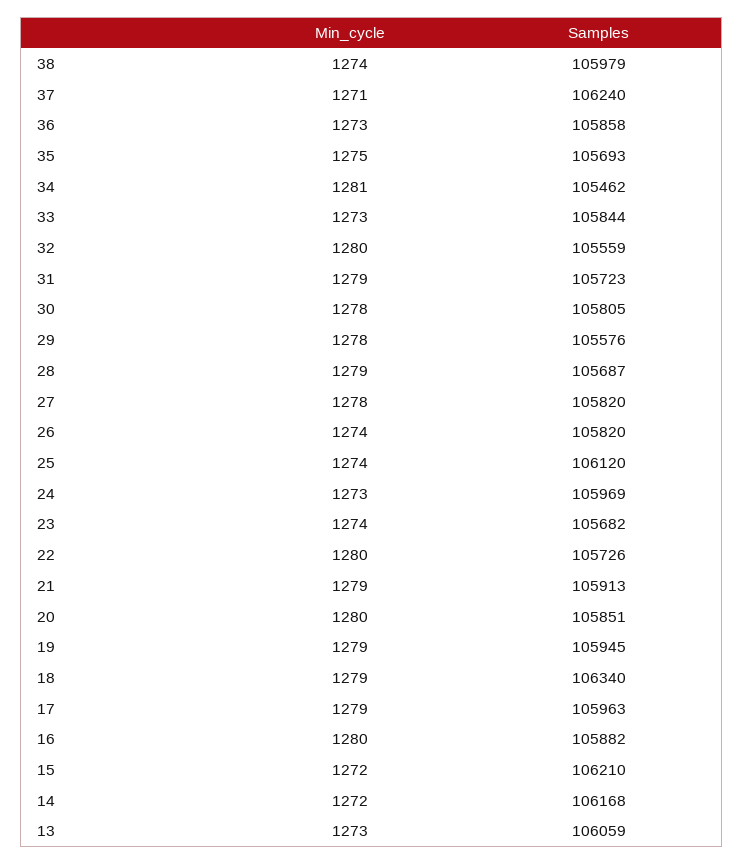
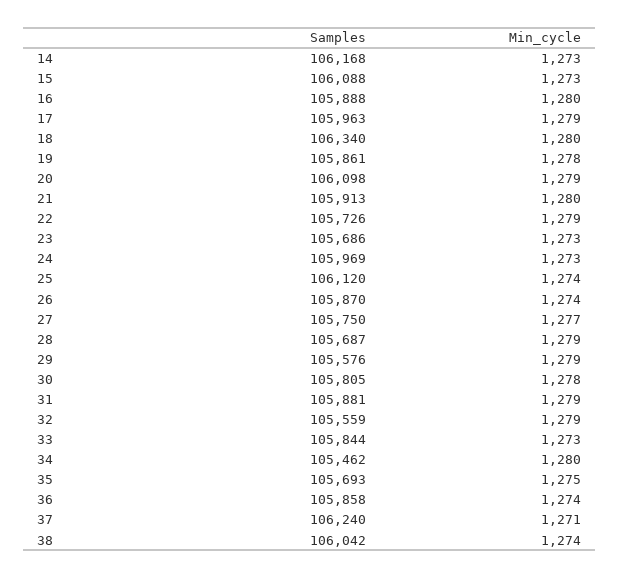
  {
    "Min_cycle": {
      "38": 1274,
      "37": 1271,
-     "36": 1273,
+     "36": 1274,
      "35": 1275,
-     "34": 1281,
+     "34": 1280,
      "33": 1273,
-     "32": 1280,
+     "32": 1279,
      "31": 1279,
      "30": 1278,
-     "29": 1278,
+     "29": 1279,
      "28": 1279,
-     "27": 1278,
+     "27": 1277,
      "26": 1274,
      "25": 1274,
      "24": 1273,
-     "23": 1274,
+     "23": 1273,
-     "22": 1280,
+     "22": 1279,
-     "21": 1279,
+     "21": 1280,
-     "20": 1280,
+     "20": 1279,
-     "19": 1279,
+     "19": 1278,
-     "18": 1279,
+     "18": 1280,
      "17": 1279,
      "16": 1280,
-     "15": 1272,
+     "15": 1273,
-     "14": 1272,
+     "14": 1273
-     "13": 1273
    },
    "Samples": {
-     "38": 105979,
+     "38": 106042,
      "37": 106240,
      "36": 105858,
      "35": 105693,
      "34": 105462,
      "33": 105844,
      "32": 105559,
-     "31": 105723,
+     "31": 105881,
      "30": 105805,
      "29": 105576,
      "28": 105687,
-     "27": 105820,
+     "27": 105750,
-     "26": 105820,
+     "26": 105870,
      "25": 106120,
      "24": 105969,
-     "23": 105682,
+     "23": 105686,
      "22": 105726,
      "21": 105913,
-     "20": 105851,
+     "20": 106098,
-     "19": 105945,
+     "19": 105861,
      "18": 106340,
      "17": 105963,
-     "16": 105882,
+     "16": 105888,
-     "15": 106210,
+     "15": 106088,
-     "14": 106168,
+     "14": 106168
-     "13": 106059
    }
  }

